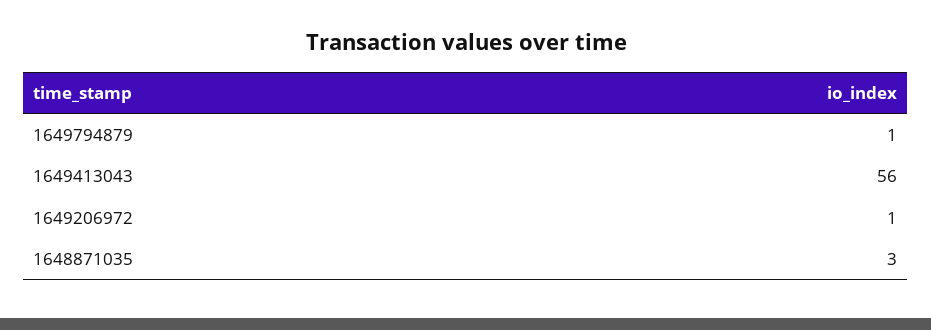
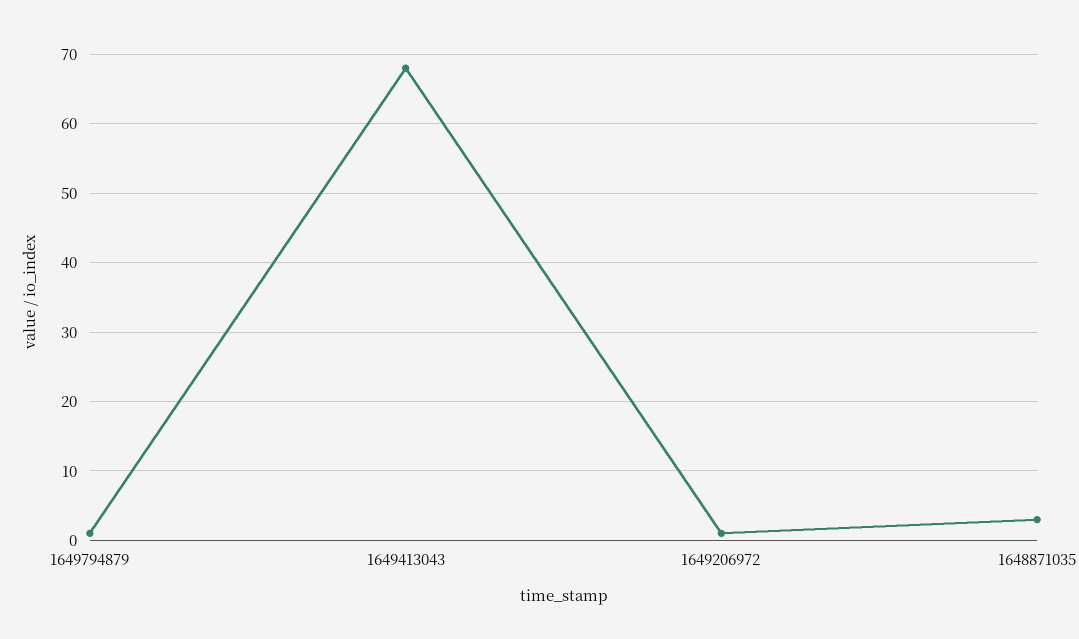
  {
    "1649794879": 1,
-   "1649413043": 56,
+   "1649413043": 68,
    "1649206972": 1,
    "1648871035": 3
  }

